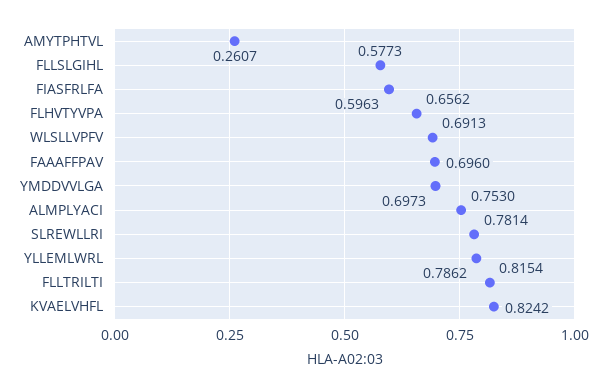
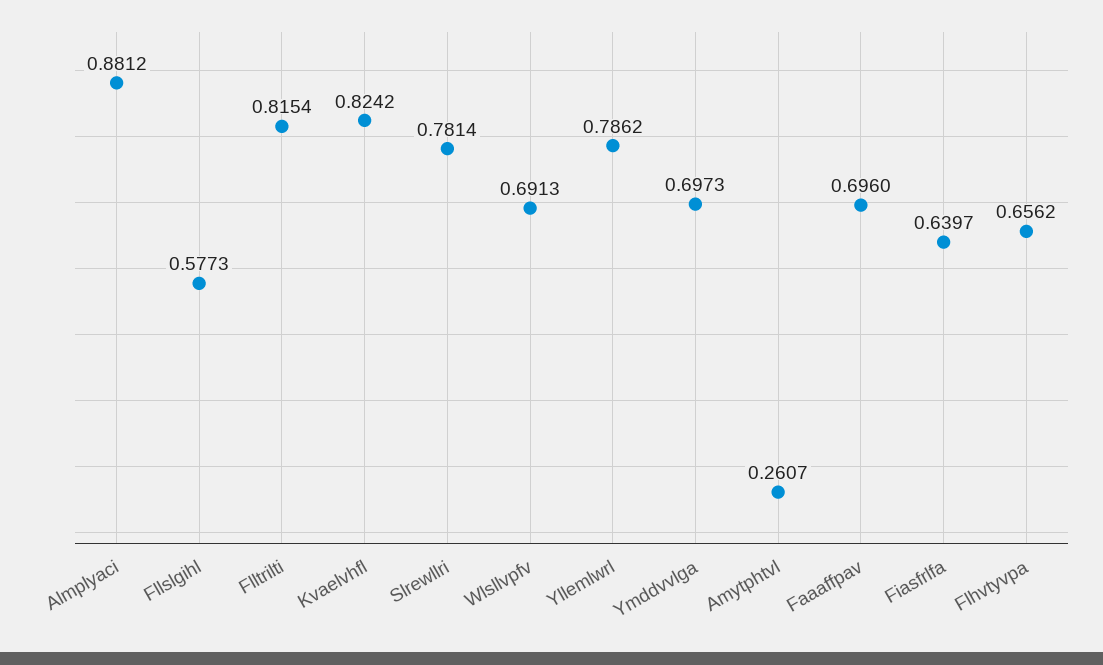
  {
    "AMYTPHTVL": 0.2607,
    "FLLSLGIHL": 0.5773,
-   "FIASFRLFA": 0.5963,
+   "FIASFRLFA": 0.6397,
    "FLHVTYVPA": 0.6562,
    "WLSLLVPFV": 0.6913,
    "FAAAFFPAV": 0.696,
    "YMDDVVLGA": 0.6973,
-   "ALMPLYACI": 0.753,
+   "ALMPLYACI": 0.8812,
    "SLREWLLRI": 0.7814,
    "YLLEMLWRL": 0.7862,
    "FLLTRILTI": 0.8154,
    "KVAELVHFL": 0.8242
  }

